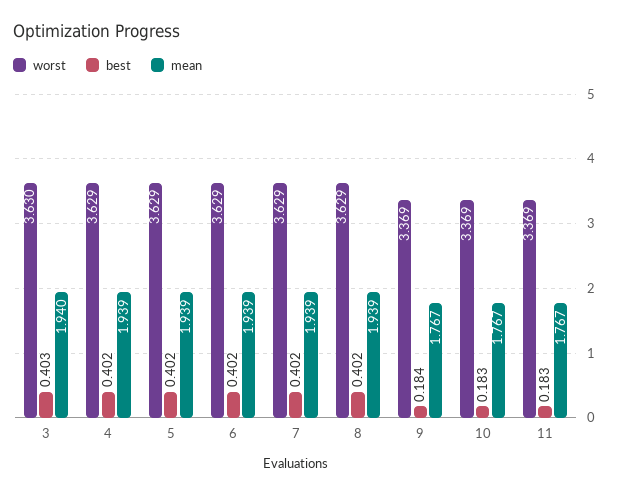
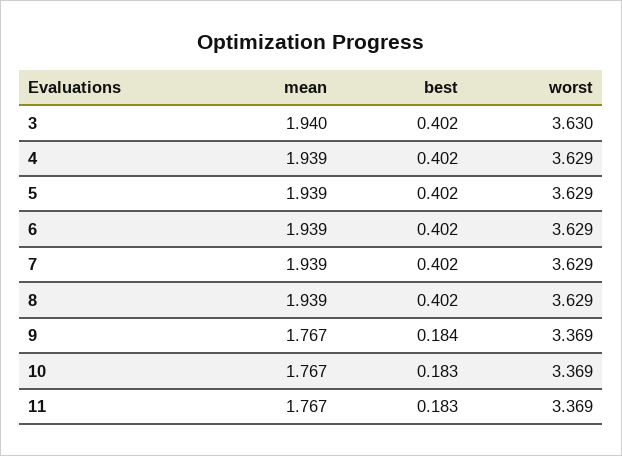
  {
    "worst": {
      "3": 3.63,
      "4": 3.629,
      "5": 3.629,
      "6": 3.629,
      "7": 3.629,
      "8": 3.629,
      "9": 3.369,
      "10": 3.369,
      "11": 3.369
    },
    "best": {
-     "3": 0.403,
+     "3": 0.402,
      "4": 0.402,
      "5": 0.402,
      "6": 0.402,
      "7": 0.402,
      "8": 0.402,
      "9": 0.184,
      "10": 0.183,
      "11": 0.183
    },
    "mean": {
      "3": 1.94,
      "4": 1.939,
      "5": 1.939,
      "6": 1.939,
      "7": 1.939,
      "8": 1.939,
      "9": 1.767,
      "10": 1.767,
      "11": 1.767
    }
  }

